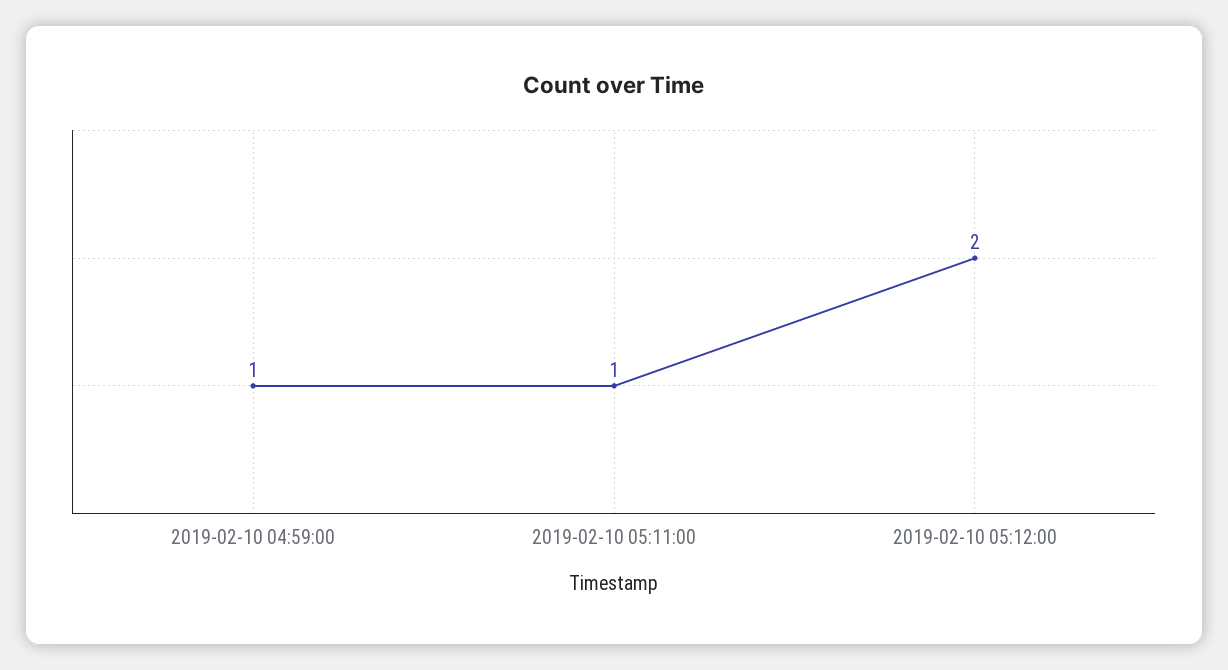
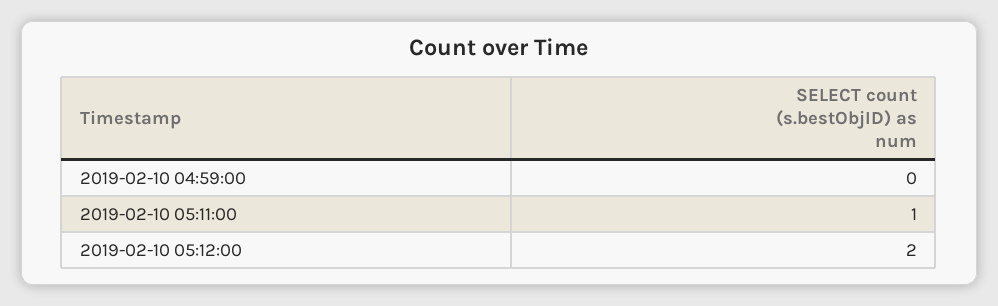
  {
-   "2019-02-10 04:59:00": 1,
+   "2019-02-10 04:59:00": 0,
    "2019-02-10 05:11:00": 1,
    "2019-02-10 05:12:00": 2
  }

